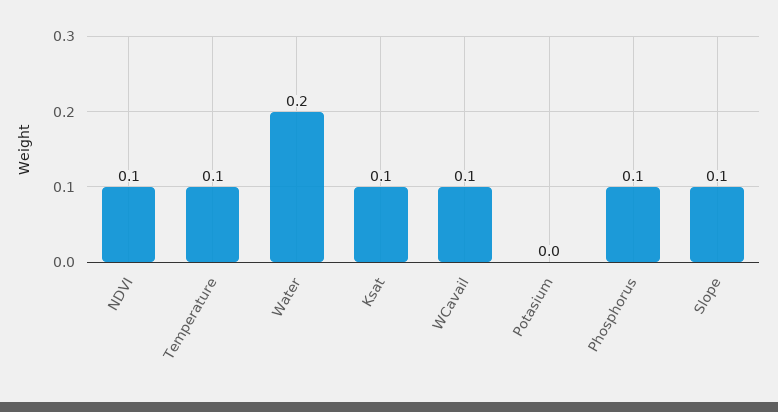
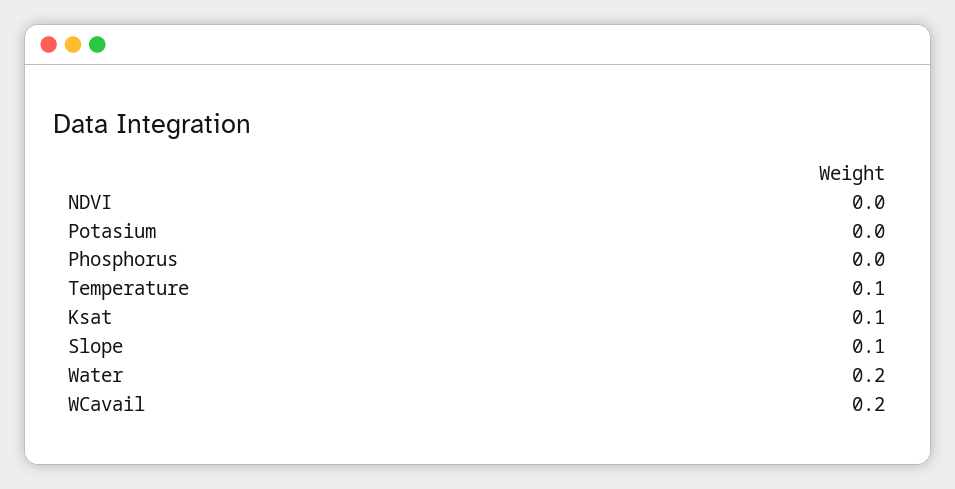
  {
-   "NDVI": 0.1,
+   "NDVI": 0,
    "Temperature": 0.1,
    "Water": 0.2,
    "Ksat": 0.1,
-   "WCavail": 0.1,
+   "WCavail": 0.2,
    "Potasium": 0,
-   "Phosphorus": 0.1,
+   "Phosphorus": 0,
    "Slope": 0.1
  }

